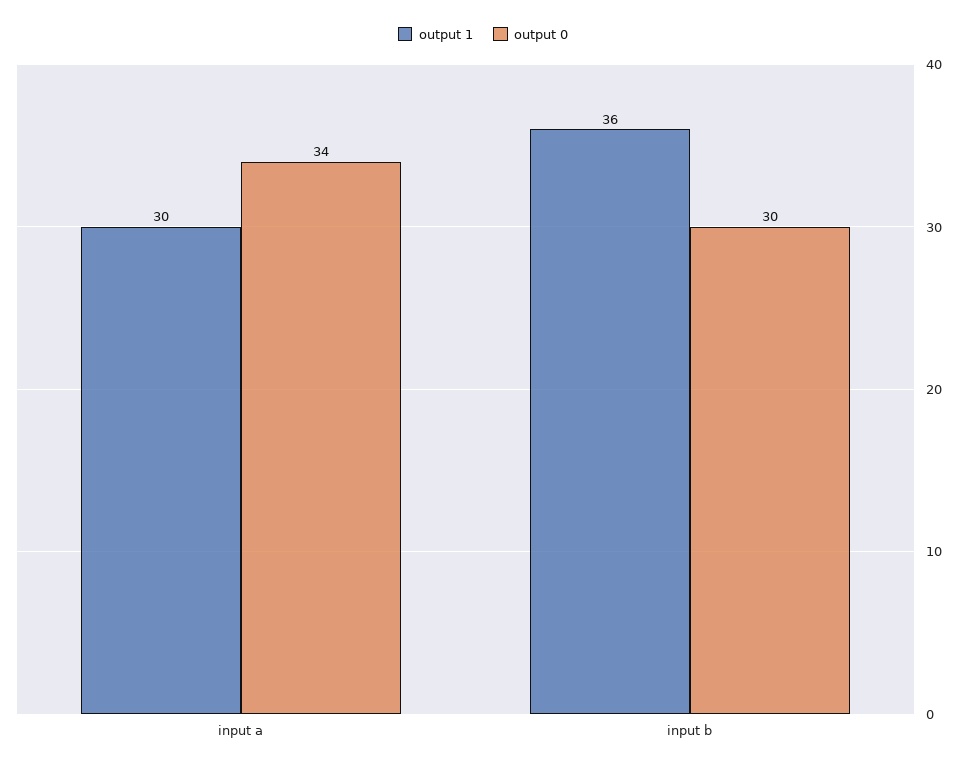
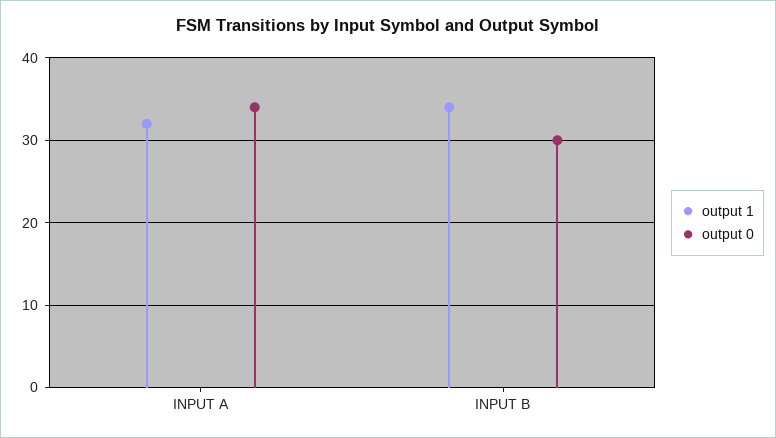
  {
    "output 1": {
-     "input a": 30,
+     "input a": 32,
-     "input b": 36
+     "input b": 34
    },
    "output 0": {
      "input a": 34,
      "input b": 30
    }
  }

